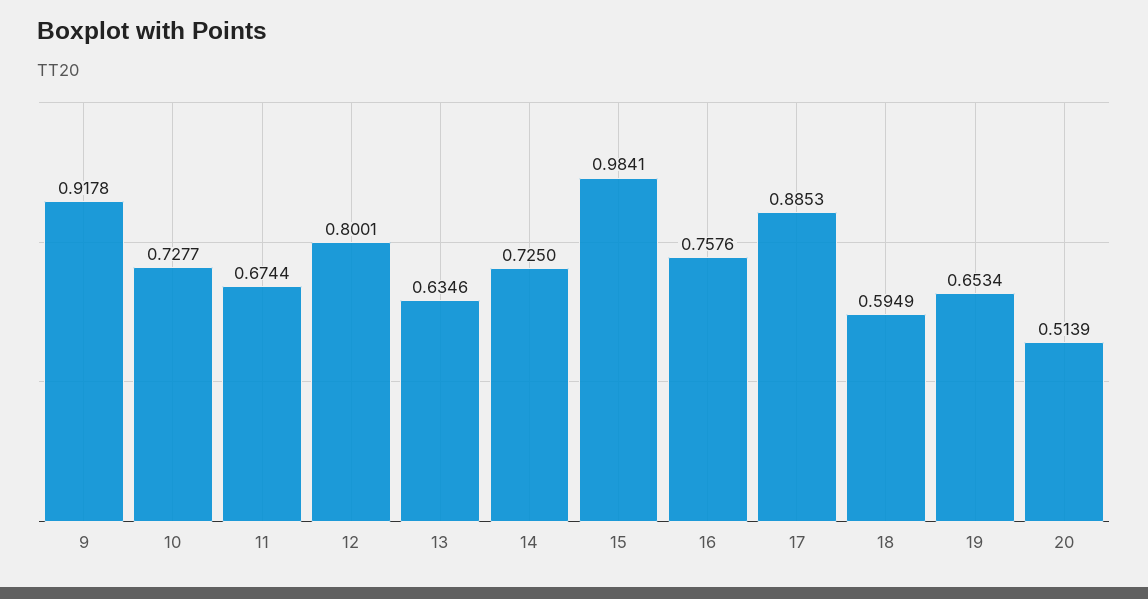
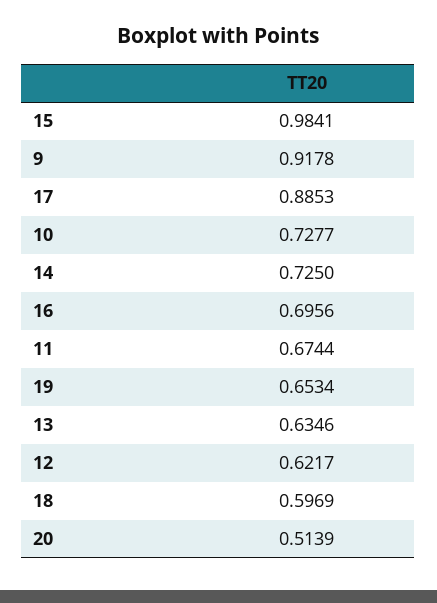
  {
    "9": 0.9178,
    "10": 0.7277,
    "11": 0.6744,
-   "12": 0.8001,
+   "12": 0.6217,
    "13": 0.6346,
    "14": 0.725,
    "15": 0.9841,
-   "16": 0.7576,
+   "16": 0.6956,
    "17": 0.8853,
-   "18": 0.5949,
+   "18": 0.5969,
    "19": 0.6534,
    "20": 0.5139
  }

